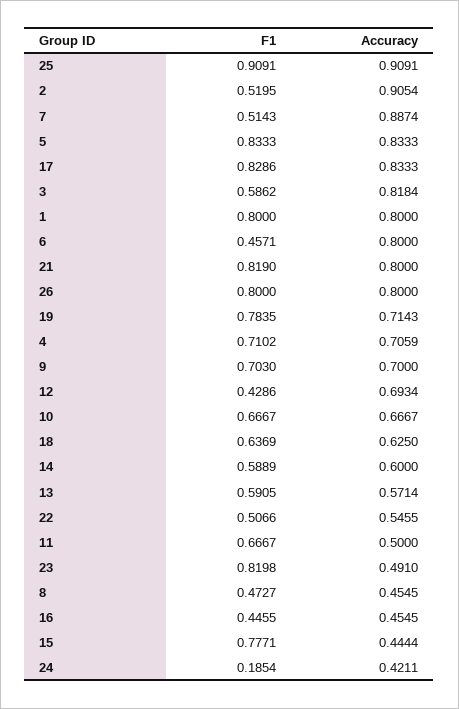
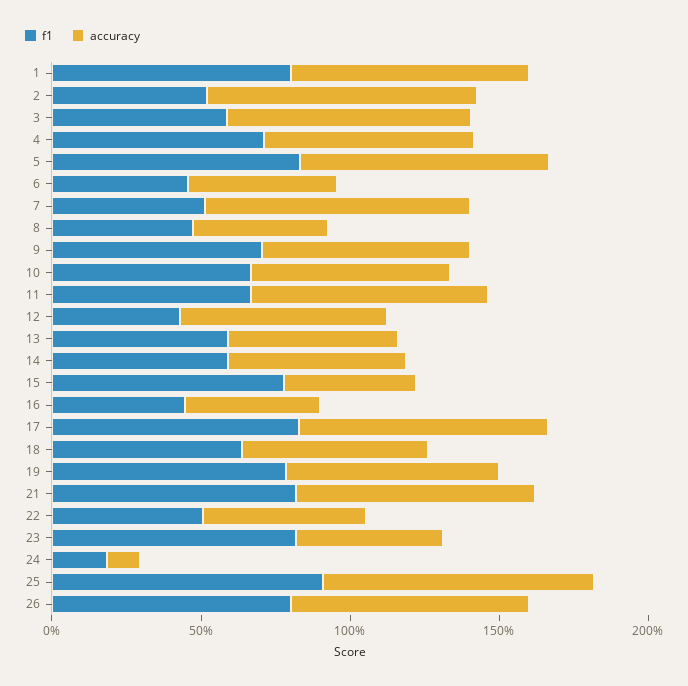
  {
    "F1": {
      "25": 0.9091,
      "2": 0.5195,
      "7": 0.5143,
      "5": 0.8333,
      "17": 0.8286,
      "3": 0.5862,
      "1": 0.8,
      "6": 0.4571,
      "21": 0.819,
      "26": 0.8,
      "19": 0.7835,
      "4": 0.7102,
      "9": 0.703,
      "12": 0.4286,
      "10": 0.6667,
      "18": 0.6369,
      "14": 0.5889,
      "13": 0.5905,
      "22": 0.5066,
      "11": 0.6667,
      "23": 0.8198,
      "8": 0.4727,
      "16": 0.4455,
      "15": 0.7771,
      "24": 0.1854
    },
    "Accuracy": {
      "25": 0.9091,
      "2": 0.9054,
      "7": 0.8874,
      "5": 0.8333,
      "17": 0.8333,
      "3": 0.8184,
      "1": 0.8,
-     "6": 0.8,
+     "6": 0.5,
      "21": 0.8,
      "26": 0.8,
      "19": 0.7143,
      "4": 0.7059,
      "9": 0.7,
      "12": 0.6934,
      "10": 0.6667,
      "18": 0.625,
      "14": 0.6,
      "13": 0.5714,
      "22": 0.5455,
-     "11": 0.5,
+     "11": 0.8,
      "23": 0.491,
      "8": 0.4545,
      "16": 0.4545,
      "15": 0.4444,
-     "24": 0.4211
+     "24": 0.1
    }
  }

